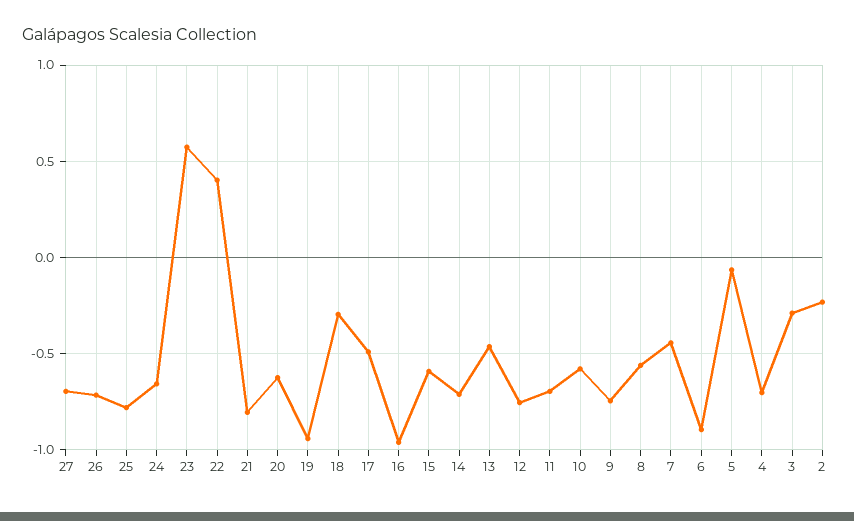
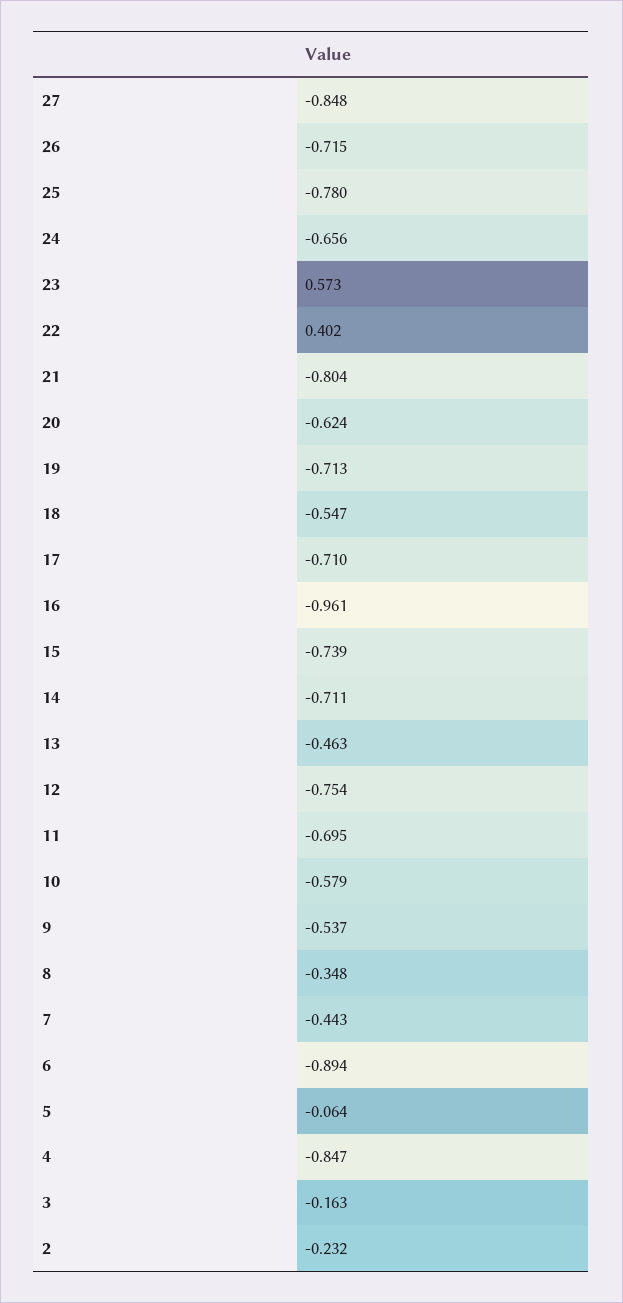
  {
-   "27": -0.7,
+   "27": -0.848,
    "26": -0.715,
    "25": -0.78,
    "24": -0.656,
    "23": 0.573,
    "22": 0.402,
    "21": -0.804,
    "20": -0.624,
-   "19": -0.95,
+   "19": -0.713,
-   "18": -0.3,
+   "18": -0.547,
-   "17": -0.5,
+   "17": -0.71,
    "16": -0.961,
-   "15": -0.6,
+   "15": -0.739,
    "14": -0.711,
    "13": -0.463,
    "12": -0.754,
    "11": -0.695,
    "10": -0.579,
-   "9": -0.75,
+   "9": -0.537,
-   "8": -0.55,
+   "8": -0.348,
    "7": -0.443,
    "6": -0.894,
    "5": -0.064,
-   "4": -0.7,
+   "4": -0.847,
-   "3": -0.3,
+   "3": -0.163,
    "2": -0.232
  }

